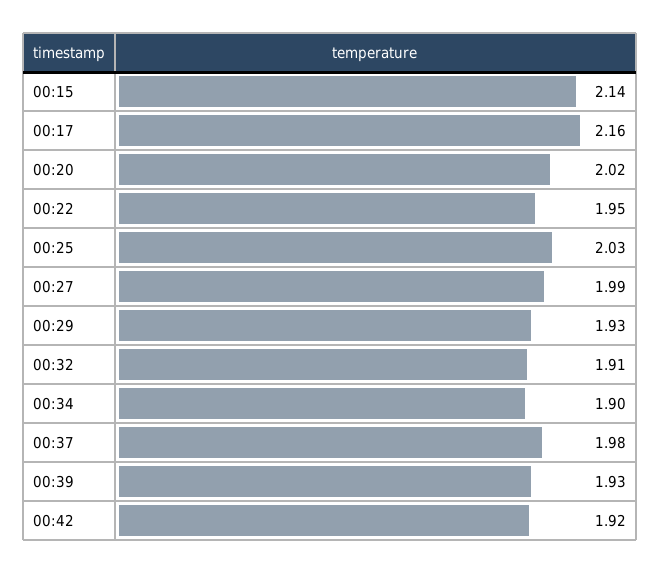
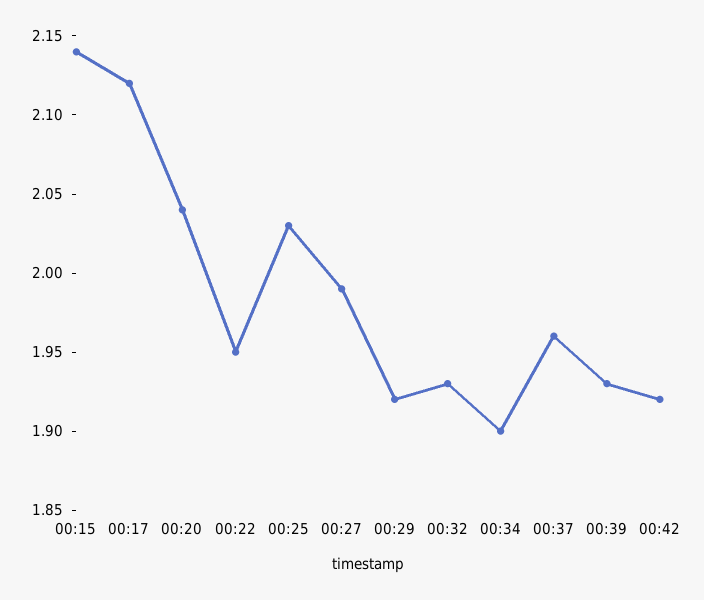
  {
    "00:15": 2.14,
-   "00:17": 2.16,
+   "00:17": 2.12,
-   "00:20": 2.02,
+   "00:20": 2.04,
    "00:22": 1.95,
    "00:25": 2.03,
    "00:27": 1.99,
-   "00:29": 1.93,
+   "00:29": 1.92,
-   "00:32": 1.91,
+   "00:32": 1.93,
    "00:34": 1.9,
-   "00:37": 1.98,
+   "00:37": 1.96,
    "00:39": 1.93,
    "00:42": 1.92
  }

